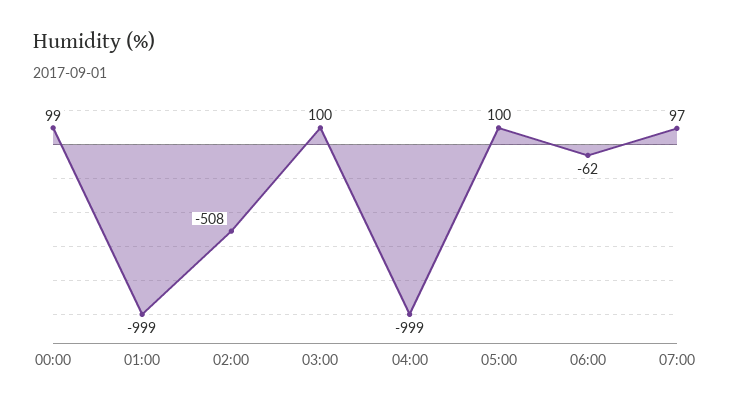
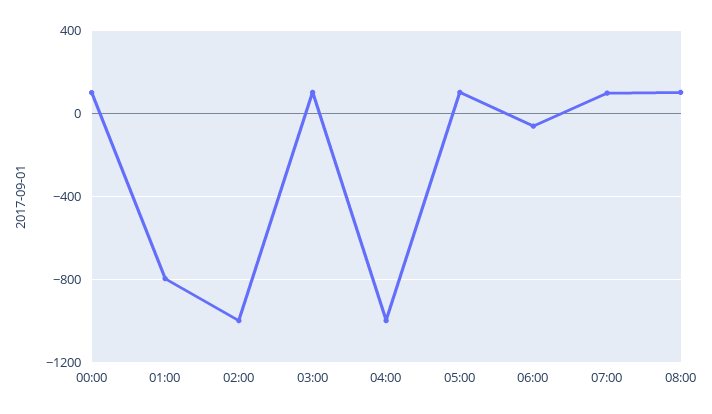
  {
    "00:00": 99,
-   "01:00": -999,
+   "01:00": -800,
-   "02:00": -508,
+   "02:00": -1000,
    "03:00": 100,
    "04:00": -999,
    "05:00": 100,
    "06:00": -62,
-   "07:00": 97
+   "07:00": 97,
+   "08:00": 100
  }

